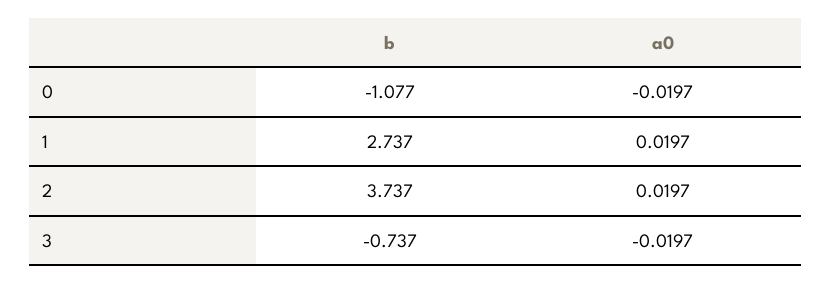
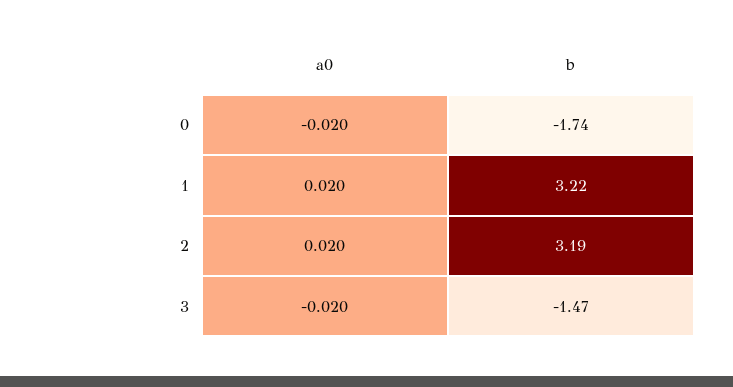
  {
    "b": {
-     "0": -1.077,
+     "0": -1.74,
-     "1": 2.737,
+     "1": 3.22,
-     "2": 3.737,
+     "2": 3.19,
-     "3": -0.737
+     "3": -1.47
    },
    "a0": {
      "0": -0.0197,
      "1": 0.0197,
      "2": 0.0197,
      "3": -0.0197
    }
  }

